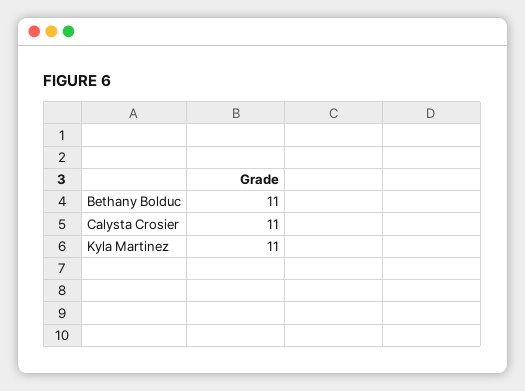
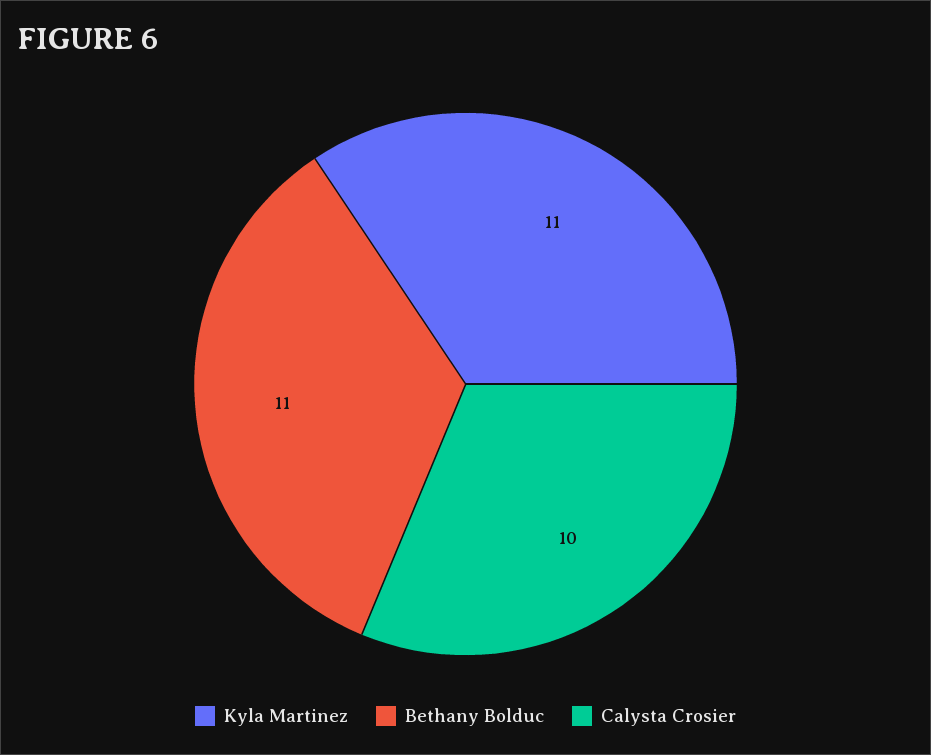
  {
    "Bethany Bolduc": 11,
-   "Calysta Crosier": 11,
+   "Calysta Crosier": 10,
    "Kyla Martinez": 11
  }

